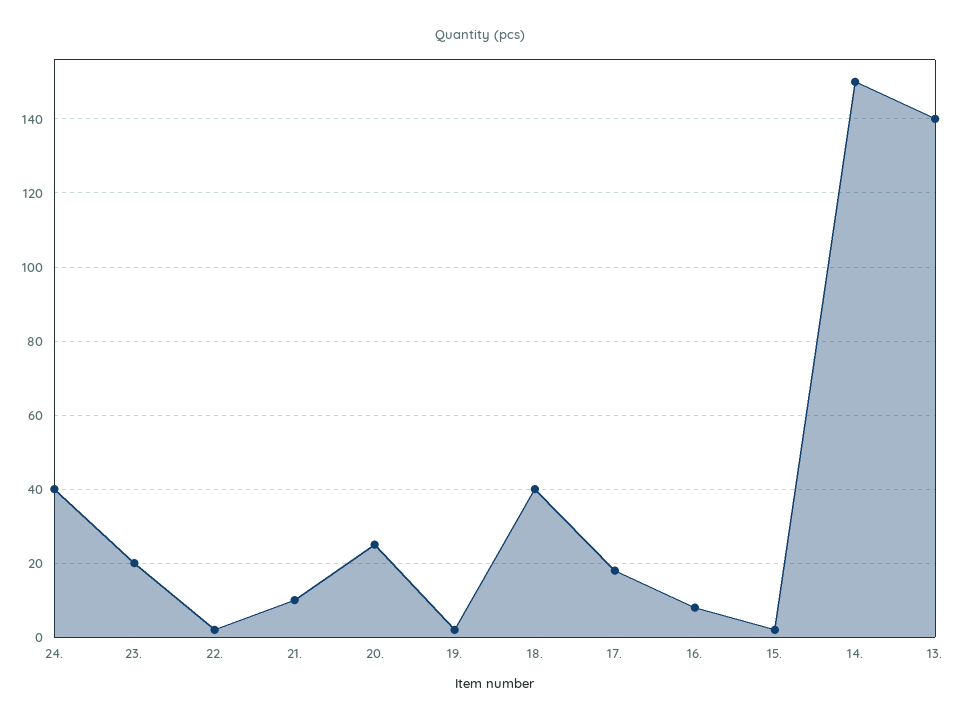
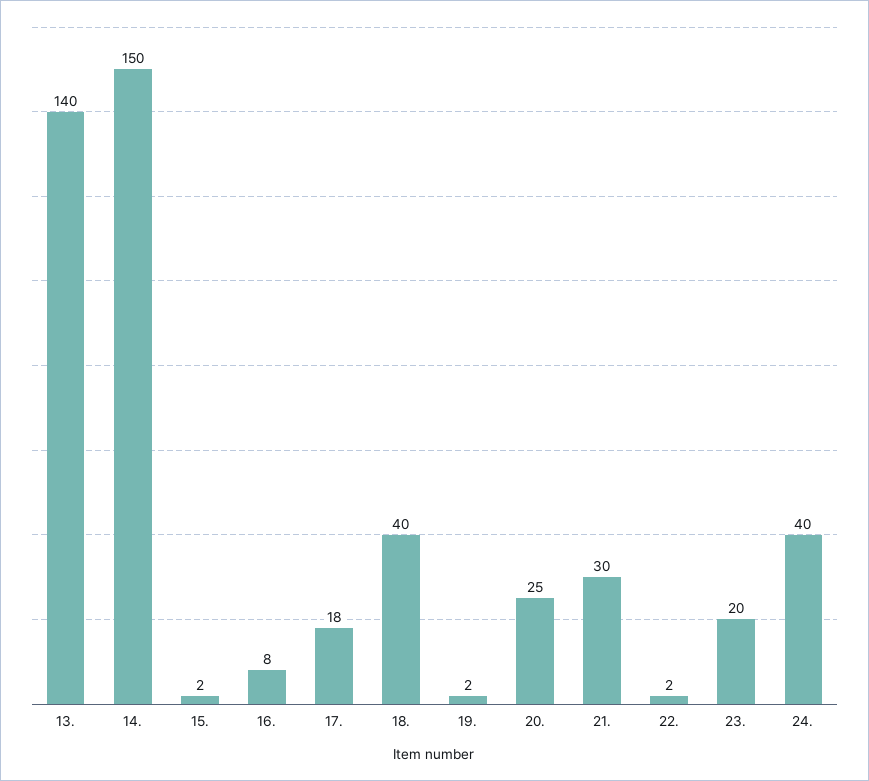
  {
    "24.": 40,
    "23.": 20,
    "22.": 2,
-   "21.": 10,
+   "21.": 30,
    "20.": 25,
    "19.": 2,
    "18.": 40,
    "17.": 18,
    "16.": 8,
    "15.": 2,
    "14.": 150,
    "13.": 140
  }

